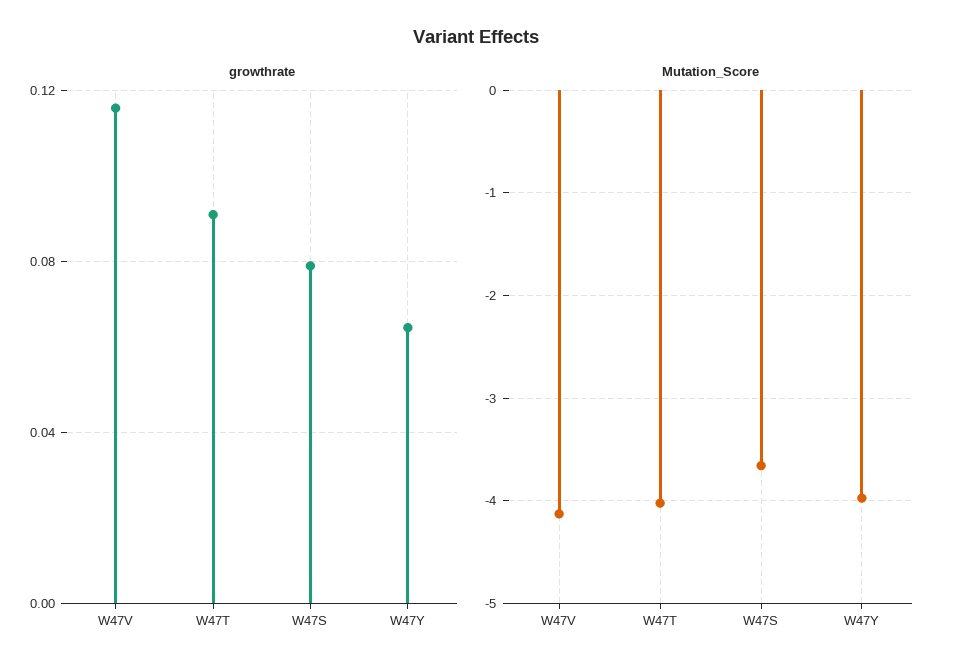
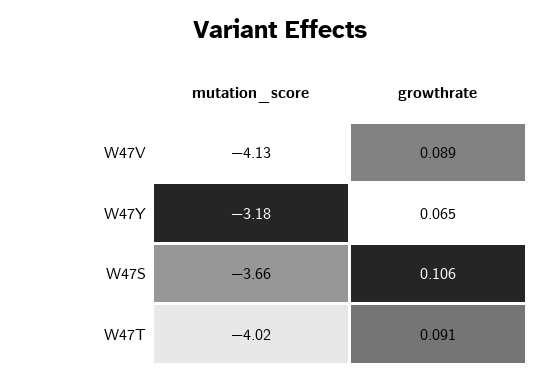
  {
    "growthrate": {
-     "W47V": 0.115,
+     "W47V": 0.089,
      "W47T": 0.091,
-     "W47S": 0.08,
+     "W47S": 0.106,
      "W47Y": 0.065
    },
    "Mutation_Score": {
      "W47V": -4.13,
      "W47T": -4.02,
      "W47S": -3.66,
-     "W47Y": -4
+     "W47Y": -3.18
    }
  }

